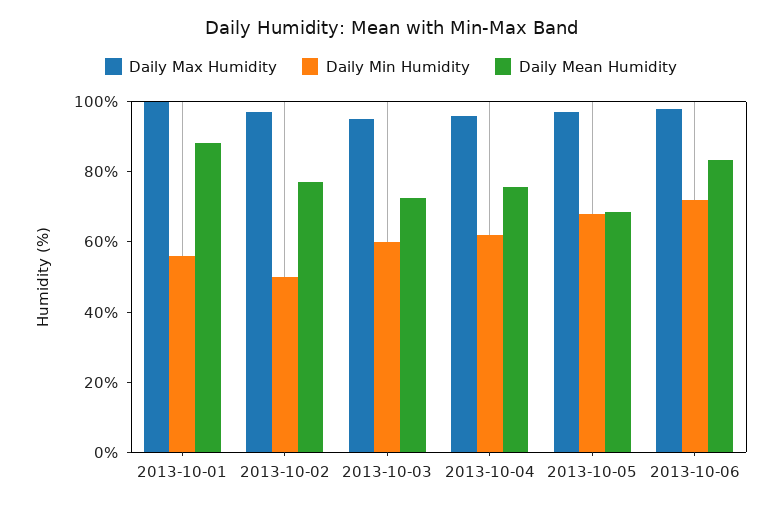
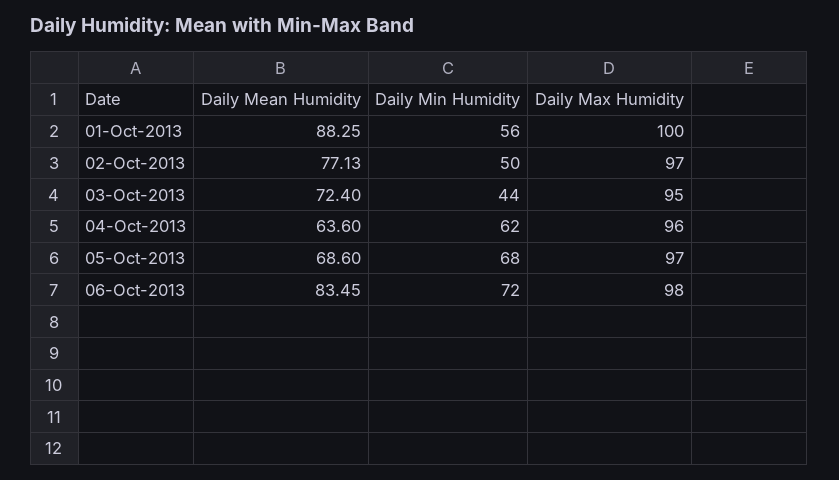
  {
    "Daily Max Humidity": {
      "2013-10-01": 100,
      "2013-10-02": 97,
      "2013-10-03": 95,
      "2013-10-04": 96,
      "2013-10-05": 97,
      "2013-10-06": 98
    },
    "Daily Min Humidity": {
      "2013-10-01": 56,
      "2013-10-02": 50,
-     "2013-10-03": 60,
+     "2013-10-03": 44,
      "2013-10-04": 62,
      "2013-10-05": 68,
      "2013-10-06": 72
    },
    "Daily Mean Humidity": {
      "2013-10-01": 88.25,
      "2013-10-02": 77.13,
      "2013-10-03": 72.4,
-     "2013-10-04": 75,
+     "2013-10-04": 63.6,
      "2013-10-05": 68.6,
      "2013-10-06": 83.45
    }
  }

